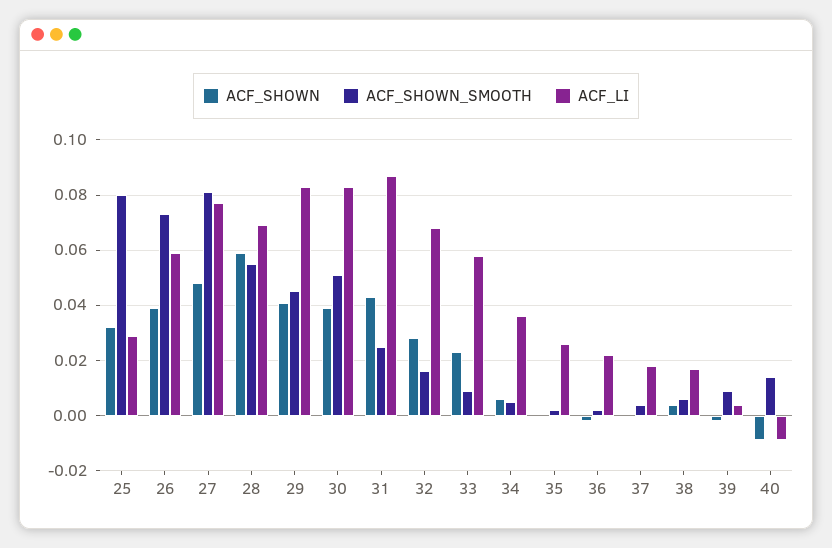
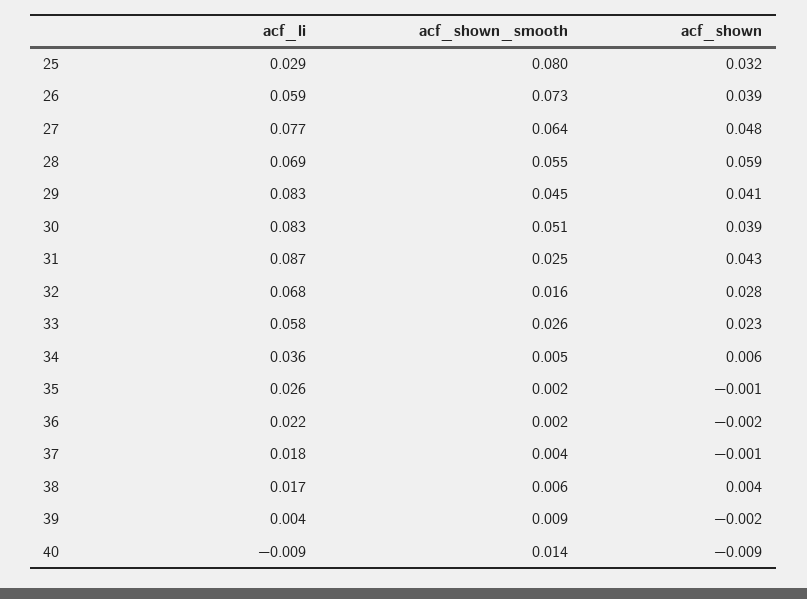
  {
    "ACF_SHOWN": {
      "25": 0.032,
      "26": 0.039,
      "27": 0.048,
      "28": 0.059,
      "29": 0.041,
      "30": 0.039,
      "31": 0.043,
      "32": 0.028,
      "33": 0.023,
      "34": 0.006,
      "35": -0.001,
      "36": -0.002,
      "37": -0.001,
      "38": 0.004,
      "39": -0.002,
      "40": -0.009
    },
    "ACF_SHOWN_SMOOTH": {
      "25": 0.08,
      "26": 0.073,
-     "27": 0.08,
+     "27": 0.064,
      "28": 0.055,
      "29": 0.045,
      "30": 0.051,
      "31": 0.025,
      "32": 0.016,
-     "33": 0.01,
+     "33": 0.026,
      "34": 0.005,
      "35": 0.002,
      "36": 0.002,
      "37": 0.004,
      "38": 0.006,
      "39": 0.009,
      "40": 0.014
    },
    "ACF_LI": {
      "25": 0.029,
      "26": 0.059,
      "27": 0.077,
      "28": 0.069,
      "29": 0.083,
      "30": 0.083,
      "31": 0.087,
      "32": 0.068,
      "33": 0.058,
      "34": 0.036,
      "35": 0.026,
      "36": 0.022,
      "37": 0.018,
      "38": 0.017,
      "39": 0.004,
      "40": -0.009
    }
  }

